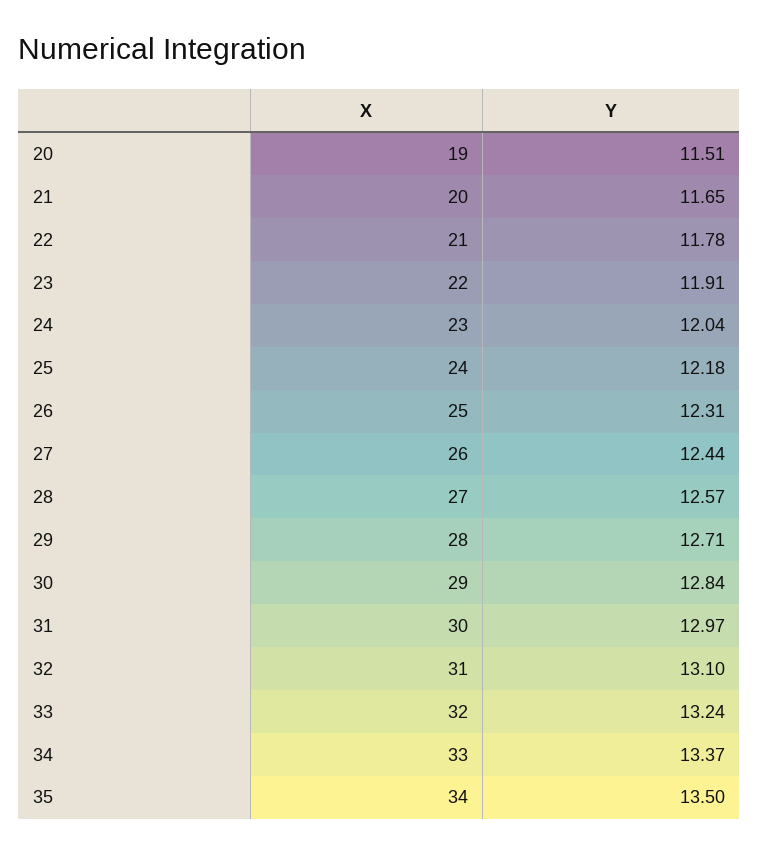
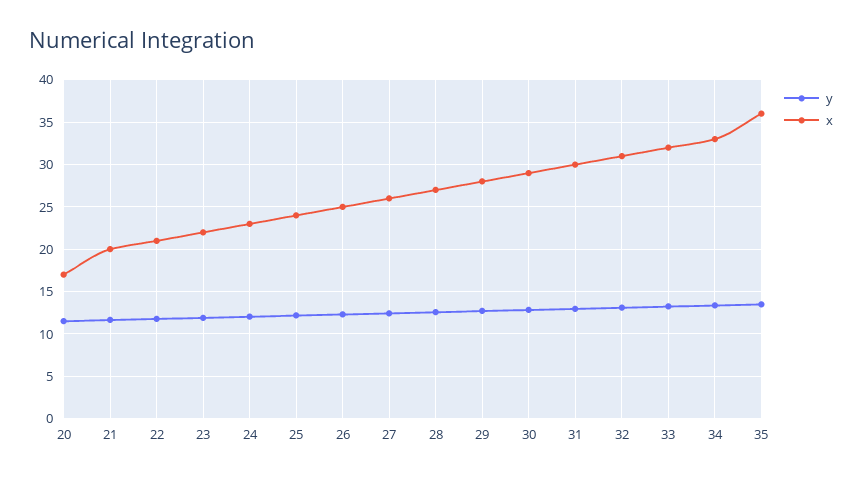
  {
    "X": {
-     "20": 19,
+     "20": 17,
      "21": 20,
      "22": 21,
      "23": 22,
      "24": 23,
      "25": 24,
      "26": 25,
      "27": 26,
      "28": 27,
      "29": 28,
      "30": 29,
      "31": 30,
      "32": 31,
      "33": 32,
      "34": 33,
-     "35": 34
+     "35": 36
    },
    "Y": {
      "20": 11.51,
      "21": 11.65,
      "22": 11.78,
      "23": 11.91,
      "24": 12.04,
      "25": 12.18,
      "26": 12.31,
      "27": 12.44,
      "28": 12.57,
      "29": 12.71,
      "30": 12.84,
      "31": 12.97,
      "32": 13.1,
      "33": 13.24,
      "34": 13.37,
      "35": 13.5
    }
  }

